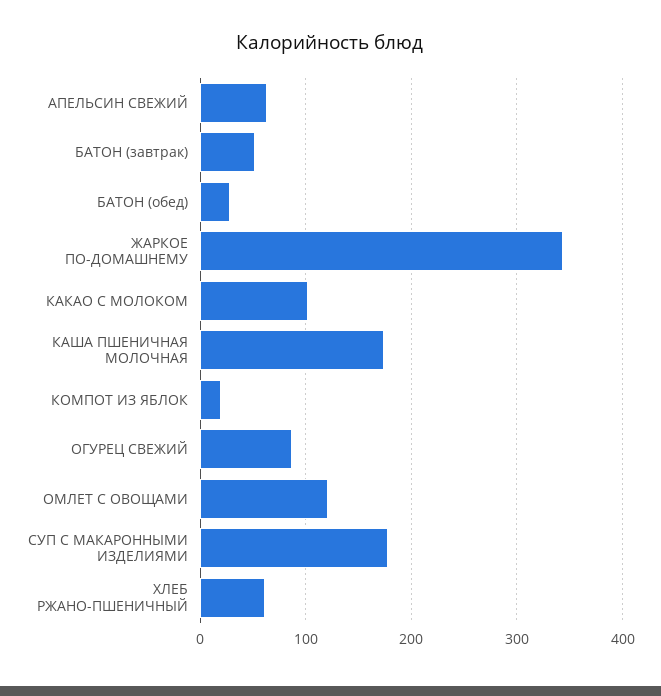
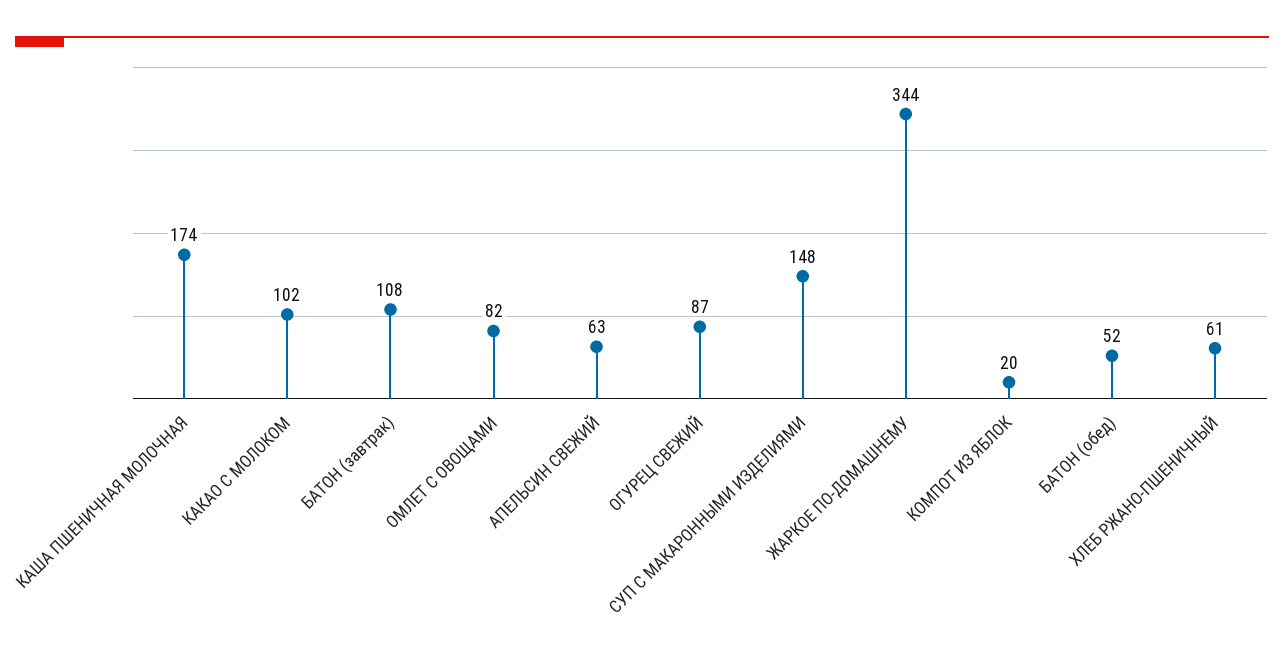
  {
    "АПЕЛЬСИН СВЕЖИЙ": 63,
-   "БАТОН (завтрак)": 50,
+   "БАТОН (завтрак)": 108,
-   "БАТОН (обед)": 30,
+   "БАТОН (обед)": 52,
    "ЖАРКОЕ ПО-ДОМАШНЕМУ": 344,
    "КАКАО С МОЛОКОМ": 102,
    "КАША ПШЕНИЧНАЯ МОЛОЧНАЯ": 174,
    "КОМПОТ ИЗ ЯБЛОК": 20,
    "ОГУРЕЦ СВЕЖИЙ": 87,
-   "ОМЛЕТ С ОВОЩАМИ": 120,
+   "ОМЛЕТ С ОВОЩАМИ": 82,
-   "СУП С МАКАРОННЫМИ ИЗДЕЛИЯМИ": 180,
+   "СУП С МАКАРОННЫМИ ИЗДЕЛИЯМИ": 148,
    "ХЛЕБ РЖАНО-ПШЕНИЧНЫЙ": 61
  }

